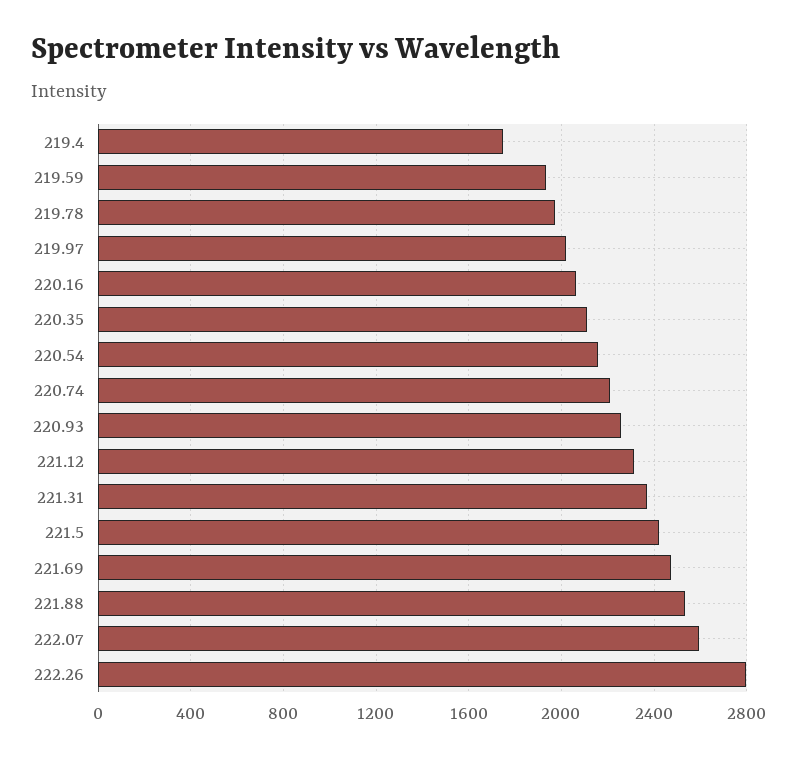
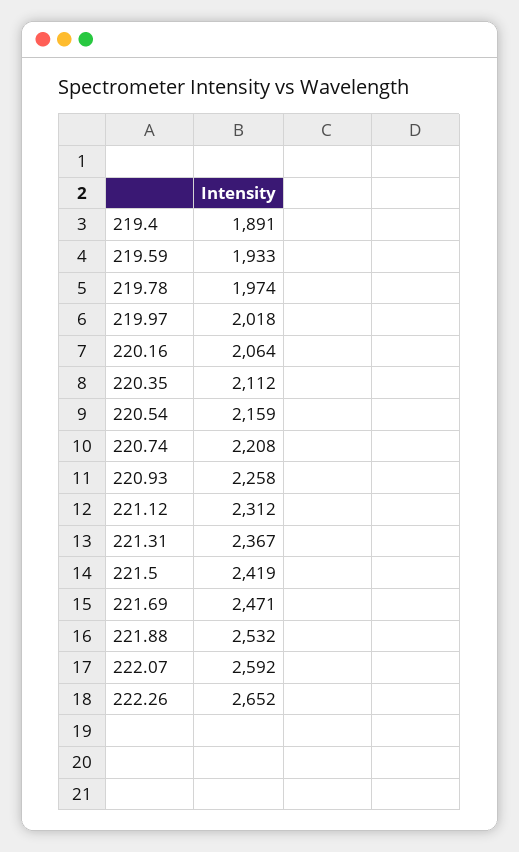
  {
-   "219.4": 1750,
+   "219.4": 1891,
    "219.59": 1933,
    "219.78": 1974,
    "219.97": 2018,
    "220.16": 2064,
    "220.35": 2112,
    "220.54": 2159,
    "220.74": 2208,
    "220.93": 2258,
    "221.12": 2312,
    "221.31": 2367,
    "221.5": 2419,
    "221.69": 2471,
    "221.88": 2532,
    "222.07": 2592,
-   "222.26": 2800
+   "222.26": 2652
  }

